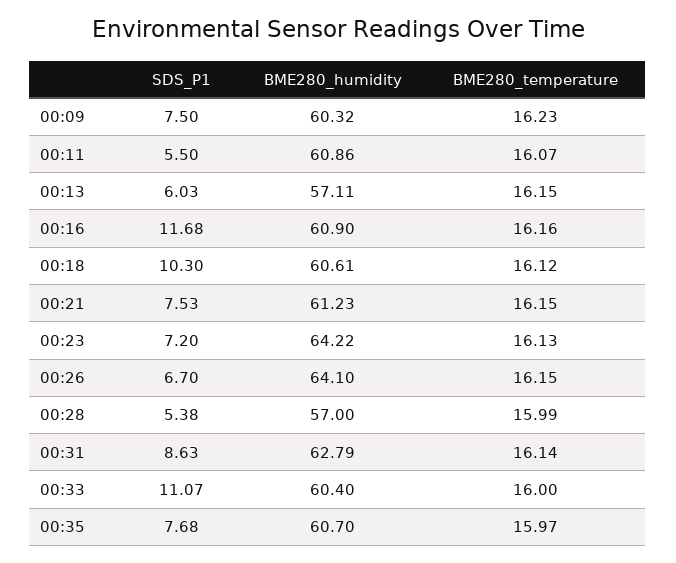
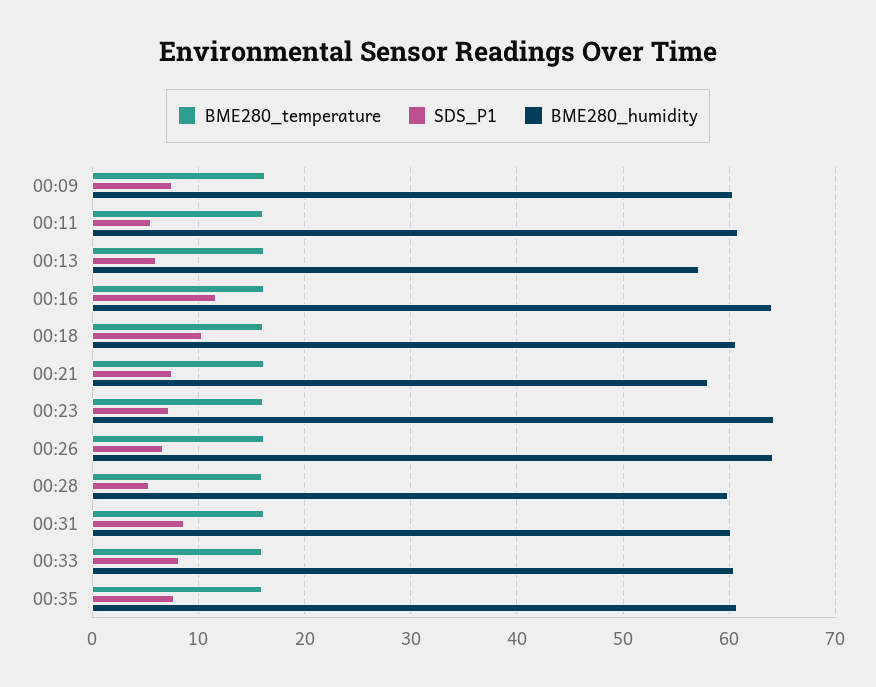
  {
    "SDS_P1": {
      "00:09": 7.5,
      "00:11": 5.5,
      "00:13": 6.03,
      "00:16": 11.68,
      "00:18": 10.3,
      "00:21": 7.53,
      "00:23": 7.2,
      "00:26": 6.7,
      "00:28": 5.38,
      "00:31": 8.63,
-     "00:33": 11.07,
+     "00:33": 8,
      "00:35": 7.68
    },
    "BME280_humidity": {
      "00:09": 60.32,
      "00:11": 60.86,
      "00:13": 57.11,
-     "00:16": 60.9,
+     "00:16": 64,
      "00:18": 60.61,
-     "00:21": 61.23,
+     "00:21": 58,
      "00:23": 64.22,
      "00:26": 64.1,
-     "00:28": 57,
+     "00:28": 60,
-     "00:31": 62.79,
+     "00:31": 60,
      "00:33": 60.4,
      "00:35": 60.7
    },
    "BME280_temperature": {
      "00:09": 16.23,
      "00:11": 16.07,
      "00:13": 16.15,
      "00:16": 16.16,
      "00:18": 16.12,
      "00:21": 16.15,
      "00:23": 16.13,
      "00:26": 16.15,
      "00:28": 15.99,
      "00:31": 16.14,
      "00:33": 16,
      "00:35": 15.97
    }
  }

